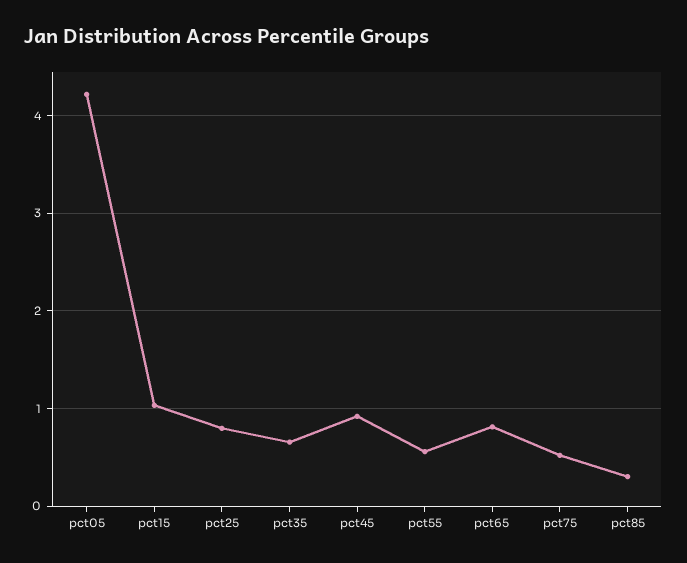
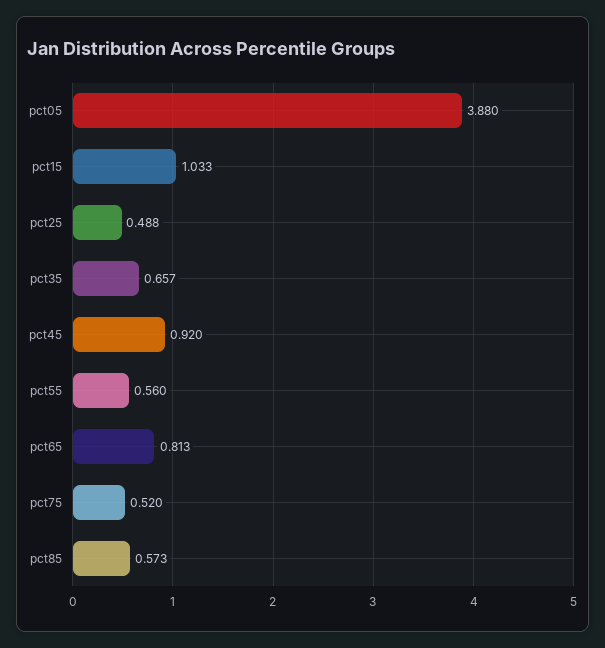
  {
-   "pct05": 4.2,
+   "pct05": 3.88,
    "pct15": 1.033,
-   "pct25": 0.8,
+   "pct25": 0.488,
    "pct35": 0.657,
    "pct45": 0.92,
    "pct55": 0.56,
    "pct65": 0.813,
    "pct75": 0.52,
-   "pct85": 0.3
+   "pct85": 0.573
  }

